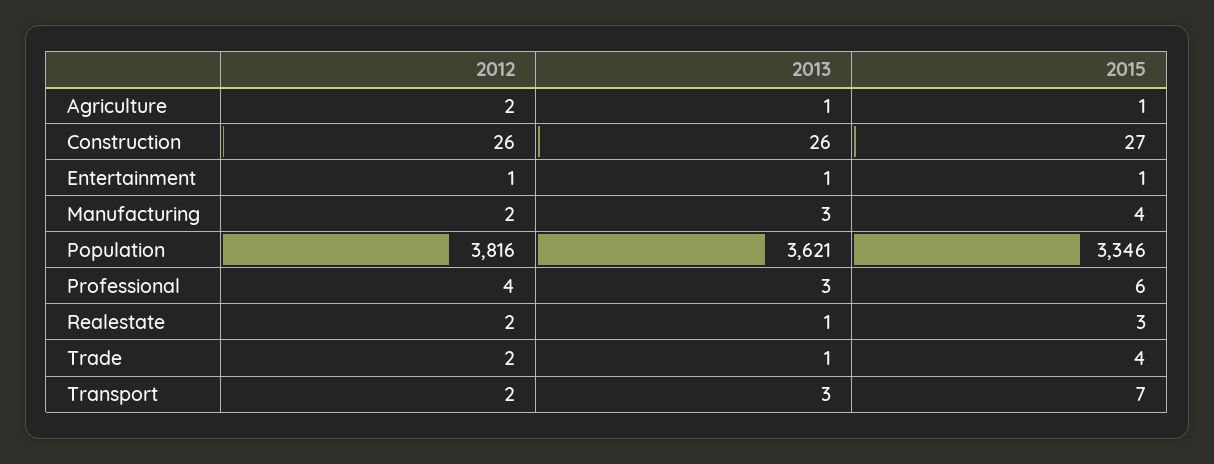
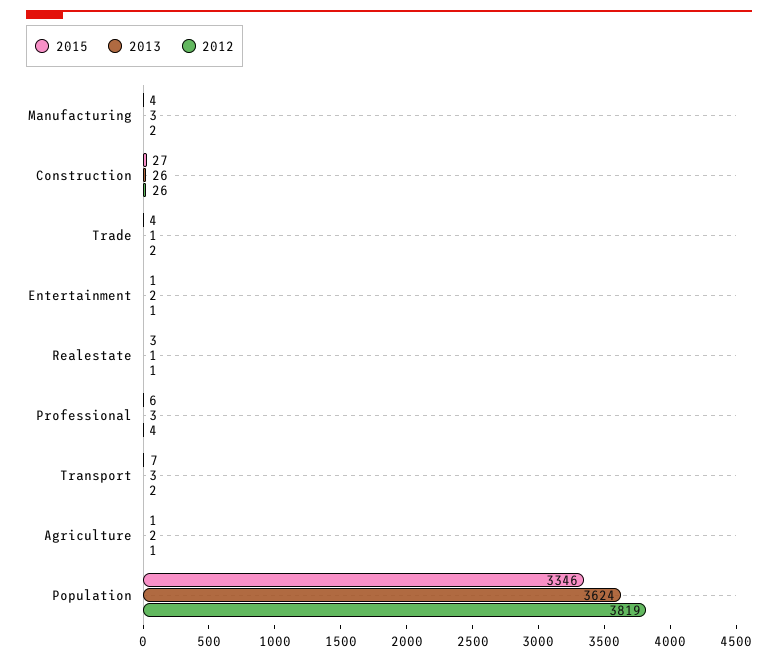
  {
    "2012": {
-     "Agriculture": 2,
+     "Agriculture": 1,
      "Construction": 26,
      "Entertainment": 1,
      "Manufacturing": 2,
-     "Population": 3816,
+     "Population": 3819,
      "Professional": 4,
-     "Realestate": 2,
+     "Realestate": 1,
      "Trade": 2,
      "Transport": 2
    },
    "2013": {
-     "Agriculture": 1,
+     "Agriculture": 2,
      "Construction": 26,
-     "Entertainment": 1,
+     "Entertainment": 2,
      "Manufacturing": 3,
-     "Population": 3621,
+     "Population": 3624,
      "Professional": 3,
      "Realestate": 1,
      "Trade": 1,
      "Transport": 3
    },
    "2015": {
      "Agriculture": 1,
      "Construction": 27,
      "Entertainment": 1,
      "Manufacturing": 4,
      "Population": 3346,
      "Professional": 6,
      "Realestate": 3,
      "Trade": 4,
      "Transport": 7
    }
  }

